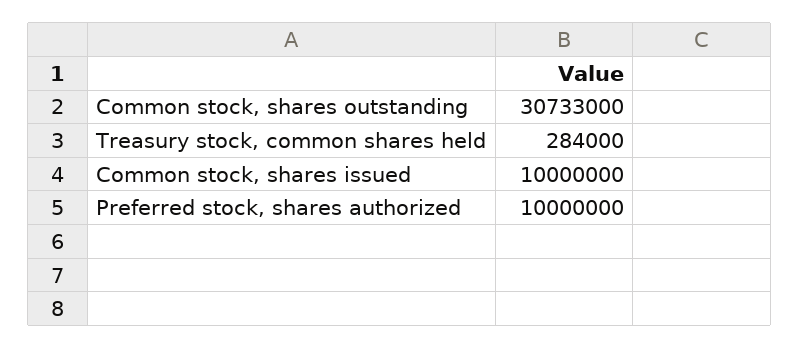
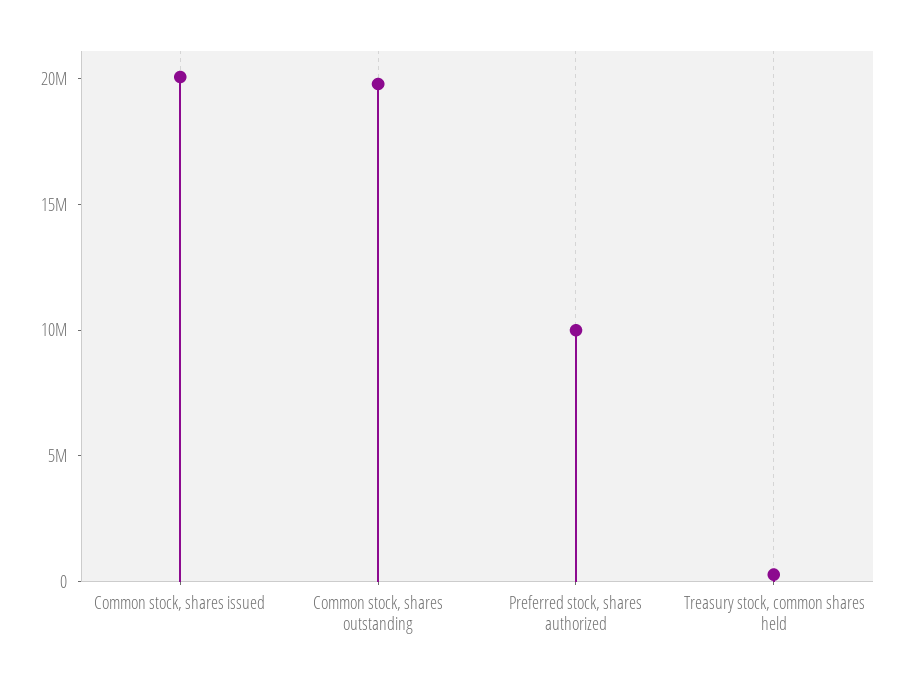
  {
-   "Common stock, shares outstanding": 30733000,
+   "Common stock, shares outstanding": 20000000,
    "Treasury stock, common shares held": 284000,
-   "Common stock, shares issued": 10000000,
+   "Common stock, shares issued": 20000000,
    "Preferred stock, shares authorized": 10000000
  }

